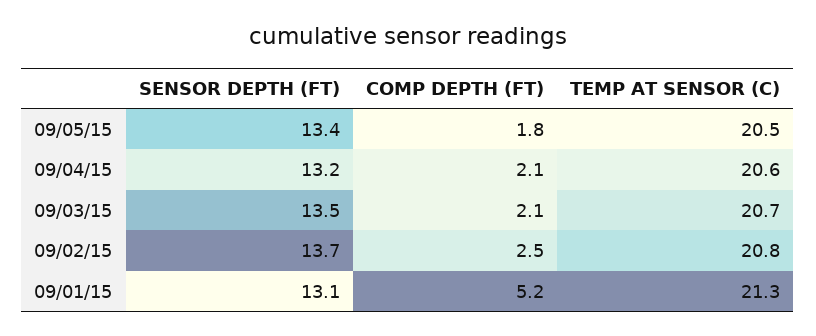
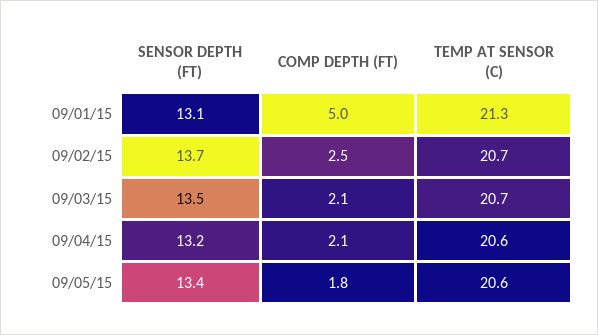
  {
    "SENSOR DEPTH (FT)": {
      "09/05/15": 13.4,
      "09/04/15": 13.2,
      "09/03/15": 13.5,
      "09/02/15": 13.7,
      "09/01/15": 13.1
    },
    "COMP DEPTH (FT)": {
      "09/05/15": 1.8,
      "09/04/15": 2.1,
      "09/03/15": 2.1,
      "09/02/15": 2.5,
-     "09/01/15": 5.2
+     "09/01/15": 5
    },
    "TEMP AT SENSOR (C)": {
-     "09/05/15": 20.5,
+     "09/05/15": 20.6,
      "09/04/15": 20.6,
      "09/03/15": 20.7,
-     "09/02/15": 20.8,
+     "09/02/15": 20.7,
      "09/01/15": 21.3
    }
  }

